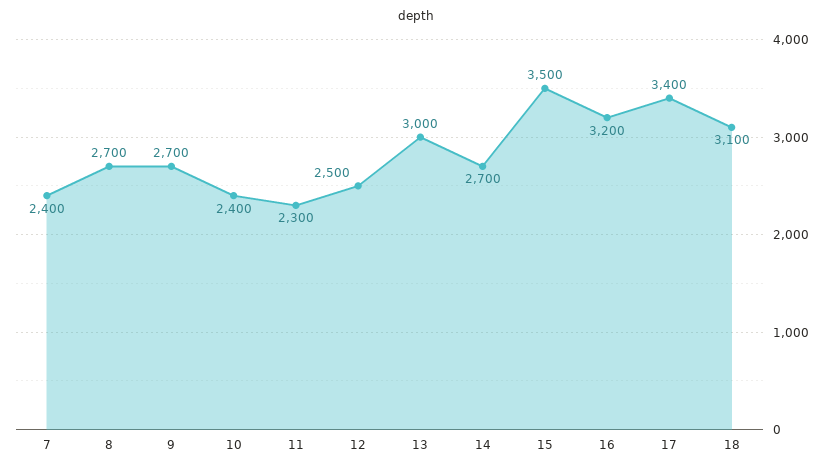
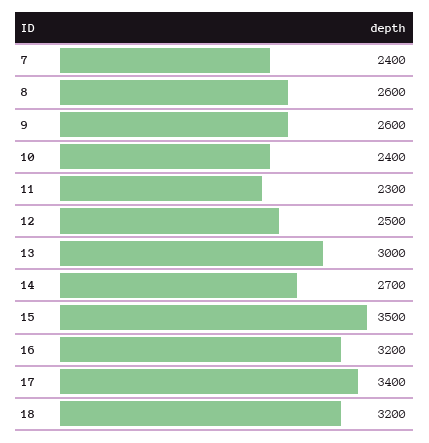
  {
    "7": 2400,
-   "8": 2700,
+   "8": 2600,
-   "9": 2700,
+   "9": 2600,
    "10": 2400,
    "11": 2300,
    "12": 2500,
    "13": 3000,
    "14": 2700,
    "15": 3500,
    "16": 3200,
    "17": 3400,
-   "18": 3100
+   "18": 3200
  }

